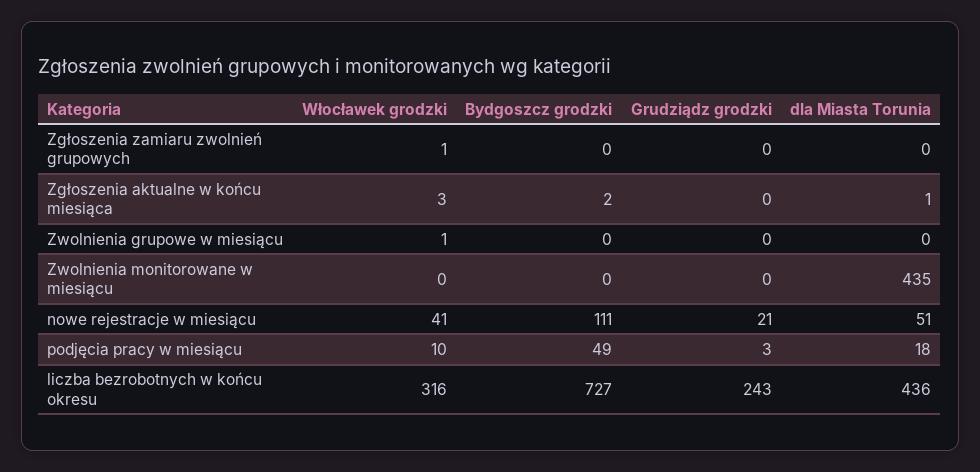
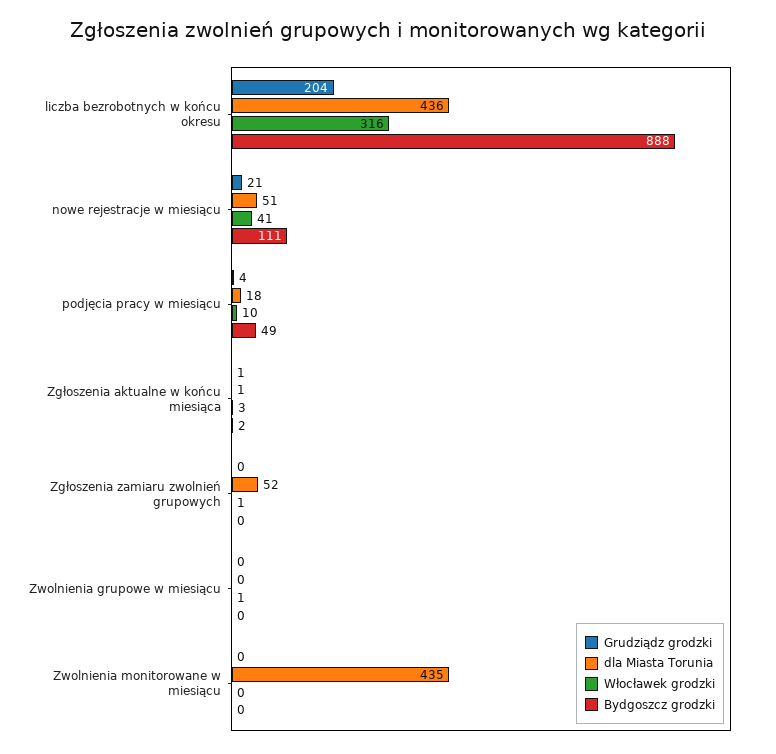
  {
    "Włocławek grodzki": {
      "Zgłoszenia zamiaru zwolnień grupowych": 1,
      "Zgłoszenia aktualne w końcu miesiąca": 3,
      "Zwolnienia grupowe w miesiącu": 1,
      "Zwolnienia monitorowane w miesiącu": 0,
      "nowe rejestracje w miesiącu": 41,
      "podjęcia pracy w miesiącu": 10,
      "liczba bezrobotnych w końcu okresu": 316
    },
    "Bydgoszcz grodzki": {
      "Zgłoszenia zamiaru zwolnień grupowych": 0,
      "Zgłoszenia aktualne w końcu miesiąca": 2,
      "Zwolnienia grupowe w miesiącu": 0,
      "Zwolnienia monitorowane w miesiącu": 0,
      "nowe rejestracje w miesiącu": 111,
      "podjęcia pracy w miesiącu": 49,
-     "liczba bezrobotnych w końcu okresu": 727
+     "liczba bezrobotnych w końcu okresu": 888
    },
    "Grudziądz grodzki": {
      "Zgłoszenia zamiaru zwolnień grupowych": 0,
-     "Zgłoszenia aktualne w końcu miesiąca": 0,
+     "Zgłoszenia aktualne w końcu miesiąca": 1,
      "Zwolnienia grupowe w miesiącu": 0,
      "Zwolnienia monitorowane w miesiącu": 0,
      "nowe rejestracje w miesiącu": 21,
-     "podjęcia pracy w miesiącu": 3,
+     "podjęcia pracy w miesiącu": 4,
-     "liczba bezrobotnych w końcu okresu": 243
+     "liczba bezrobotnych w końcu okresu": 204
    },
    "dla Miasta Torunia": {
-     "Zgłoszenia zamiaru zwolnień grupowych": 0,
+     "Zgłoszenia zamiaru zwolnień grupowych": 52,
      "Zgłoszenia aktualne w końcu miesiąca": 1,
      "Zwolnienia grupowe w miesiącu": 0,
      "Zwolnienia monitorowane w miesiącu": 435,
      "nowe rejestracje w miesiącu": 51,
      "podjęcia pracy w miesiącu": 18,
      "liczba bezrobotnych w końcu okresu": 436
    }
  }

